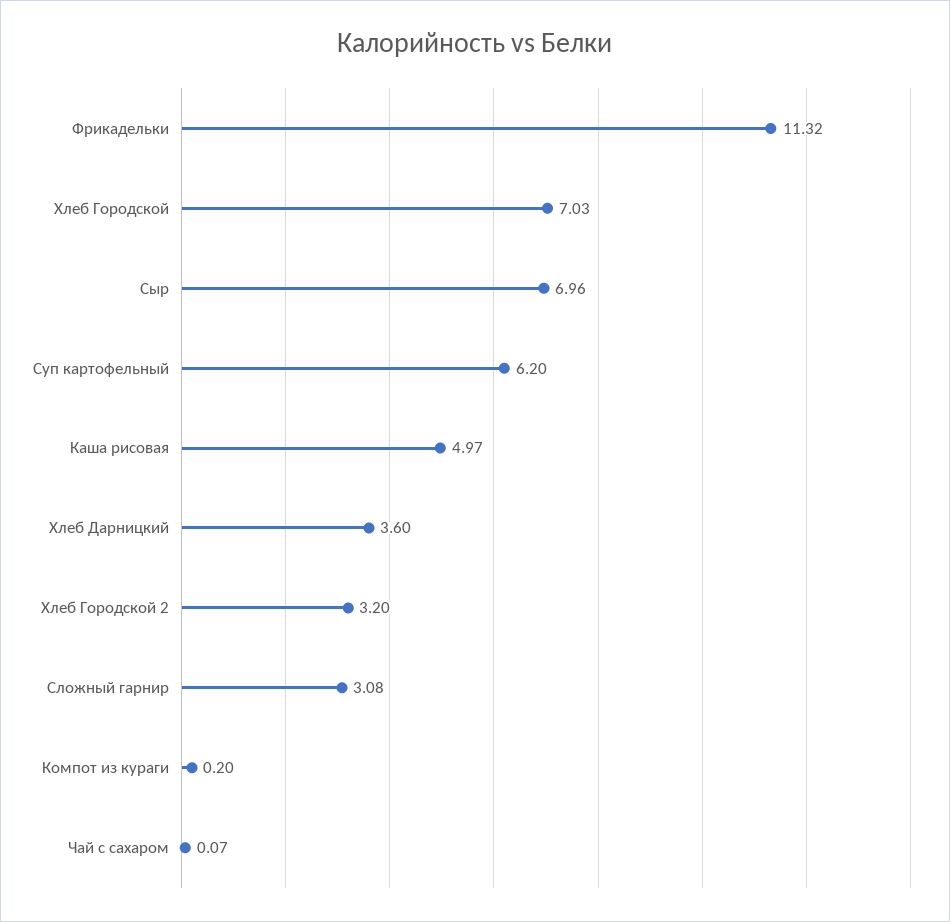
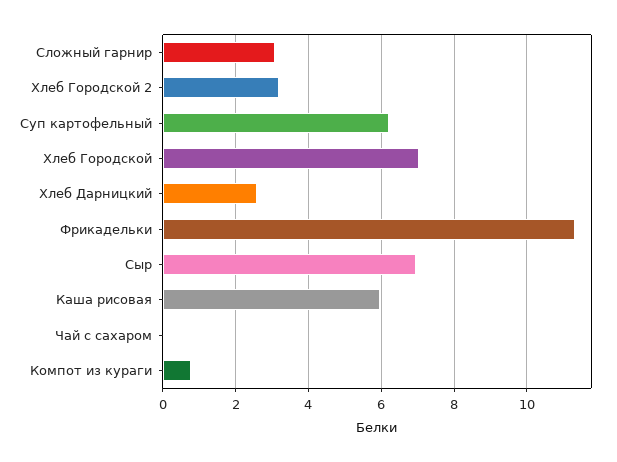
  {
    "Фрикадельки": 11.32,
    "Хлеб Городской": 7.03,
    "Сыр": 6.96,
    "Суп картофельный": 6.2,
-   "Каша рисовая": 4.97,
+   "Каша рисовая": 6,
-   "Хлеб Дарницкий": 3.6,
+   "Хлеб Дарницкий": 2.6,
    "Хлеб Городской 2": 3.2,
    "Сложный гарнир": 3.08,
-   "Компот из кураги": 0.2,
+   "Компот из кураги": 0.8,
    "Чай с сахаром": 0.07
  }

